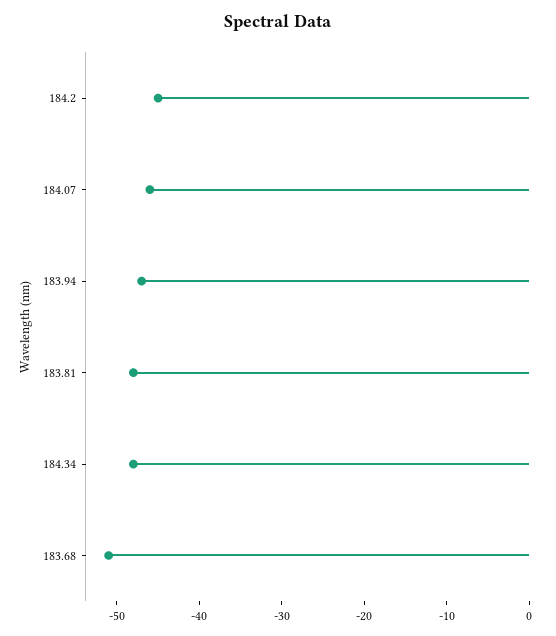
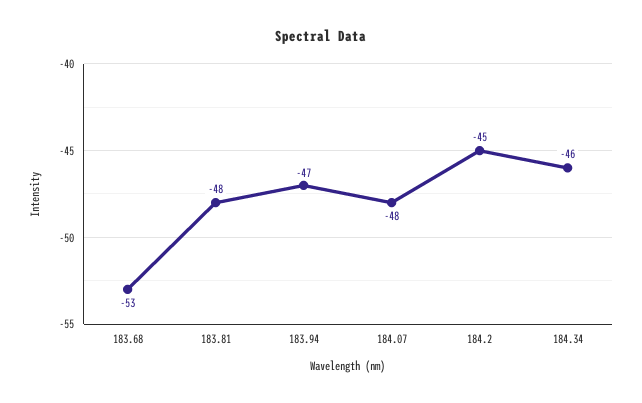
  {
    "184.2": -45,
-   "184.07": -46,
+   "184.07": -48,
    "183.94": -47,
    "183.81": -48,
-   "184.34": -48,
+   "184.34": -46,
-   "183.68": -51
+   "183.68": -53
  }

